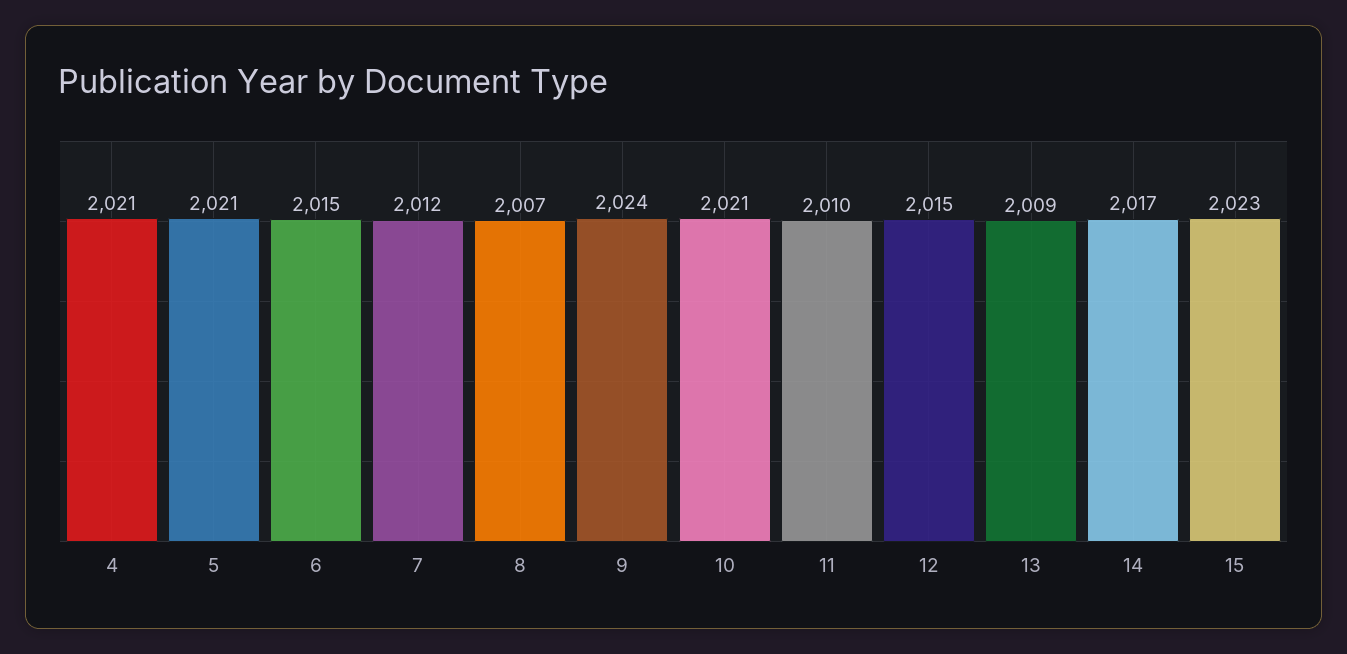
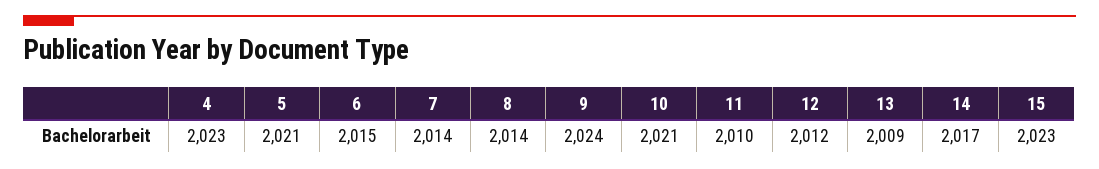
  {
-   "4": 2021,
+   "4": 2023,
    "5": 2021,
    "6": 2015,
-   "7": 2012,
+   "7": 2014,
-   "8": 2007,
+   "8": 2014,
    "9": 2024,
    "10": 2021,
    "11": 2010,
-   "12": 2015,
+   "12": 2012,
    "13": 2009,
    "14": 2017,
    "15": 2023
  }

